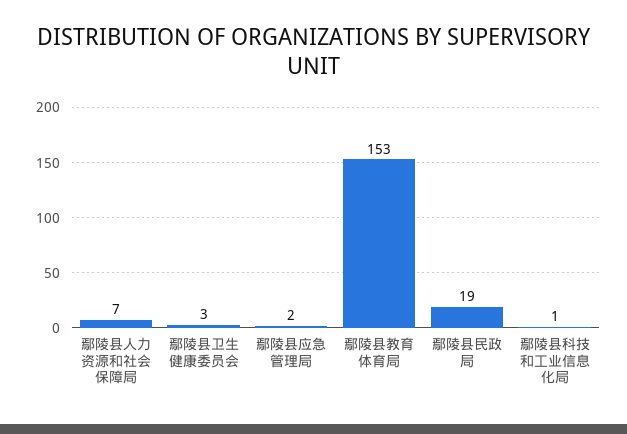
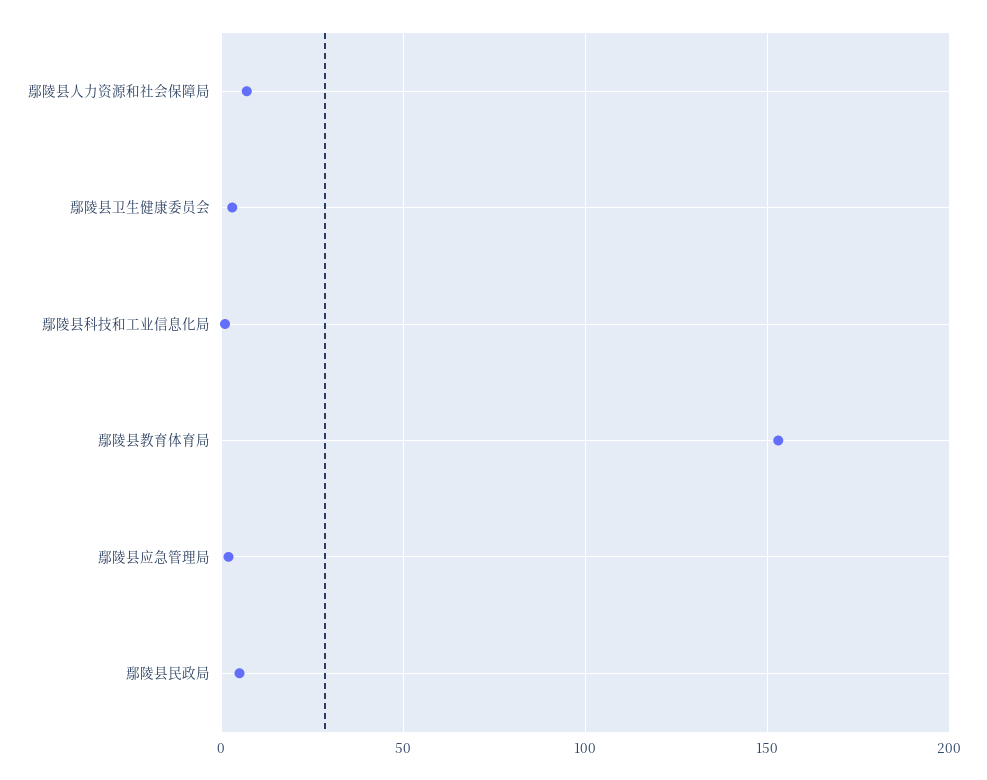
  {
    "鄢陵县人力资源和社会保障局": 7,
    "鄢陵县卫生健康委员会": 3,
    "鄢陵县应急管理局": 2,
    "鄢陵县教育体育局": 153,
-   "鄢陵县民政局": 19,
+   "鄢陵县民政局": 5,
    "鄢陵县科技和工业信息化局": 1
  }

